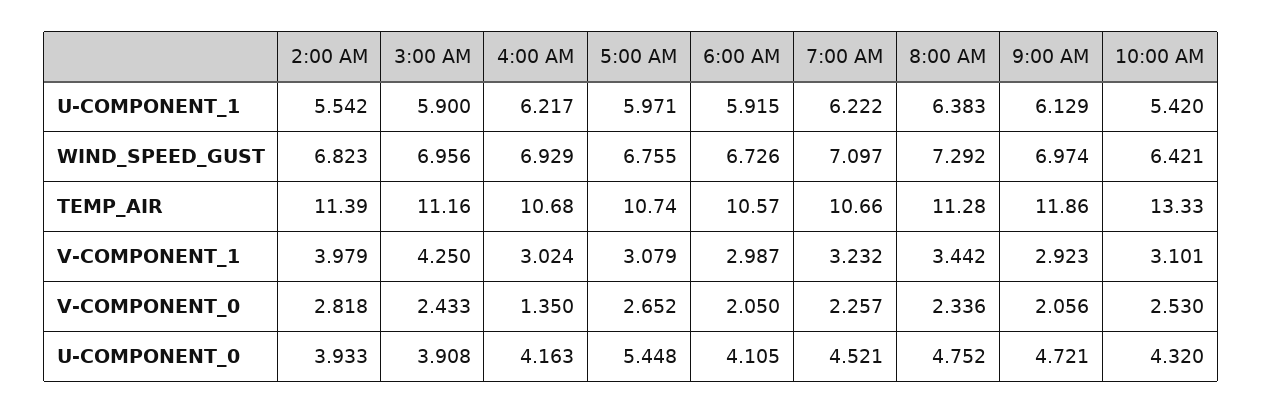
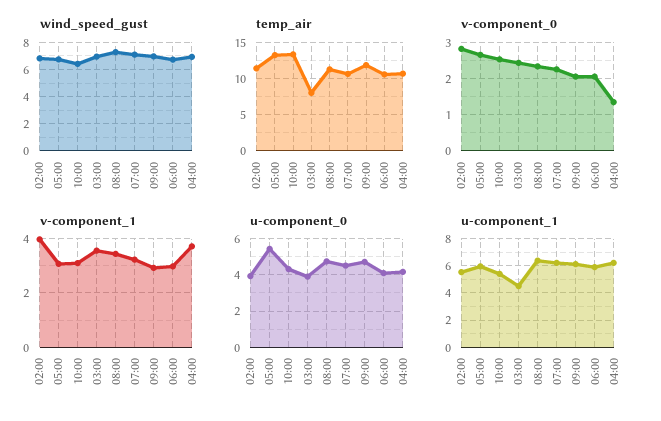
  {
    "U-COMPONENT_1": {
      "2:00 AM": 5.542,
-     "3:00 AM": 5.9,
+     "3:00 AM": 4.5,
      "4:00 AM": 6.217,
      "5:00 AM": 5.971,
      "6:00 AM": 5.915,
      "7:00 AM": 6.222,
      "8:00 AM": 6.383,
      "9:00 AM": 6.129,
      "10:00 AM": 5.42
    },
    "WIND_SPEED_GUST": {
      "2:00 AM": 6.823,
      "3:00 AM": 6.956,
      "4:00 AM": 6.929,
      "5:00 AM": 6.755,
      "6:00 AM": 6.726,
      "7:00 AM": 7.097,
      "8:00 AM": 7.292,
      "9:00 AM": 6.974,
      "10:00 AM": 6.421
    },
    "TEMP_AIR": {
      "2:00 AM": 11.39,
-     "3:00 AM": 11.16,
+     "3:00 AM": 8,
      "4:00 AM": 10.68,
-     "5:00 AM": 10.74,
+     "5:00 AM": 13,
      "6:00 AM": 10.57,
      "7:00 AM": 10.66,
      "8:00 AM": 11.28,
      "9:00 AM": 11.86,
      "10:00 AM": 13.33
    },
    "V-COMPONENT_1": {
      "2:00 AM": 3.979,
-     "3:00 AM": 4.25,
+     "3:00 AM": 3.5,
-     "4:00 AM": 3.024,
+     "4:00 AM": 3.75,
      "5:00 AM": 3.079,
      "6:00 AM": 2.987,
      "7:00 AM": 3.232,
      "8:00 AM": 3.442,
      "9:00 AM": 2.923,
      "10:00 AM": 3.101
    },
    "V-COMPONENT_0": {
      "2:00 AM": 2.818,
      "3:00 AM": 2.433,
      "4:00 AM": 1.35,
      "5:00 AM": 2.652,
      "6:00 AM": 2.05,
      "7:00 AM": 2.257,
      "8:00 AM": 2.336,
      "9:00 AM": 2.056,
      "10:00 AM": 2.53
    },
    "U-COMPONENT_0": {
      "2:00 AM": 3.933,
      "3:00 AM": 3.908,
      "4:00 AM": 4.163,
      "5:00 AM": 5.448,
      "6:00 AM": 4.105,
      "7:00 AM": 4.521,
      "8:00 AM": 4.752,
      "9:00 AM": 4.721,
      "10:00 AM": 4.32
    }
  }

